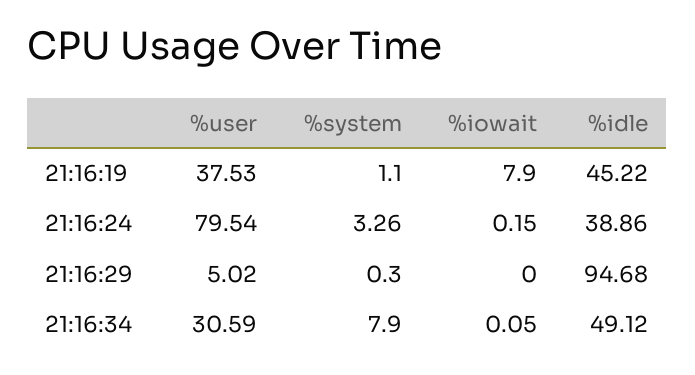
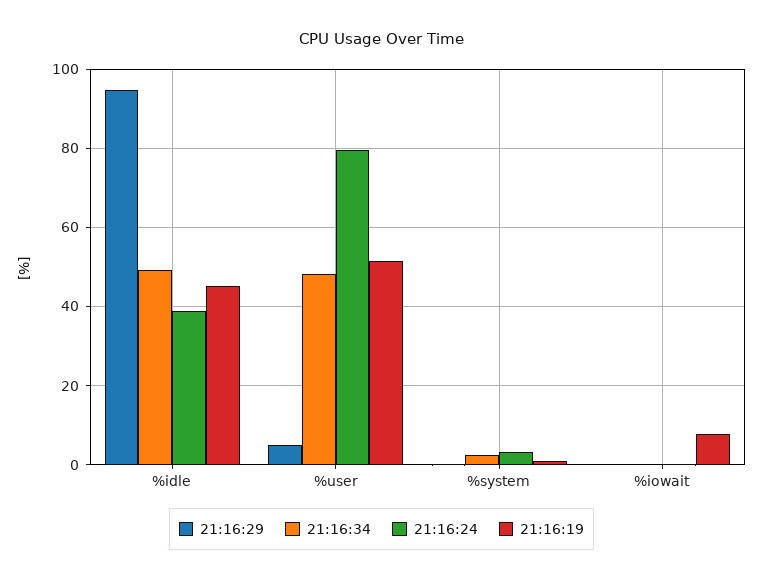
  {
    "21:16:19": {
-     "%user": 37.53,
+     "%user": 52,
      "%system": 1.1,
      "%iowait": 7.9,
      "%idle": 45.22
    },
    "21:16:24": {
      "%user": 79.54,
      "%system": 3.26,
      "%iowait": 0.15,
      "%idle": 38.86
    },
    "21:16:29": {
      "%user": 5.02,
      "%system": 0.3,
      "%iowait": 0,
      "%idle": 94.68
    },
    "21:16:34": {
-     "%user": 30.59,
+     "%user": 48,
-     "%system": 7.9,
+     "%system": 2,
      "%iowait": 0.05,
      "%idle": 49.12
    }
  }

